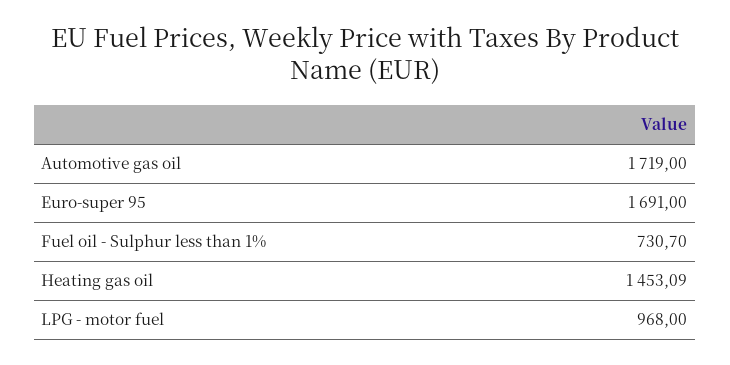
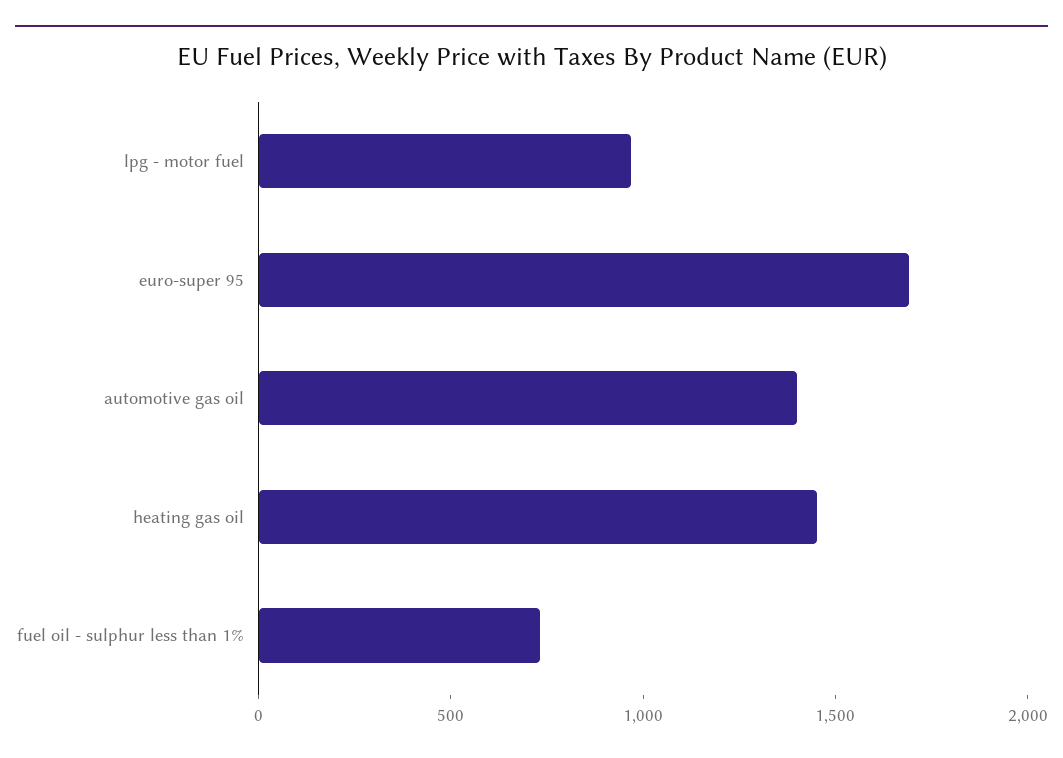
  {
-   "Automotive gas oil": 1719,
+   "Automotive gas oil": 1400,
    "Euro-super 95": 1691,
    "Fuel oil - Sulphur less than 1%": 730.7,
    "Heating gas oil": 1453.09,
    "LPG - motor fuel": 968
  }

